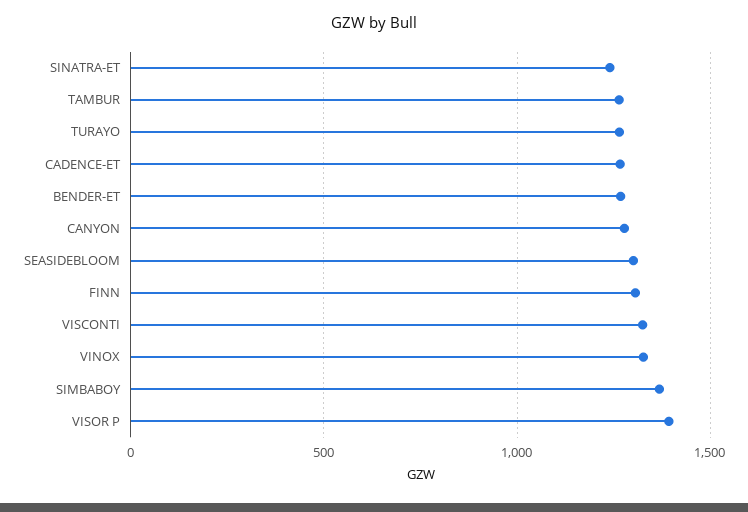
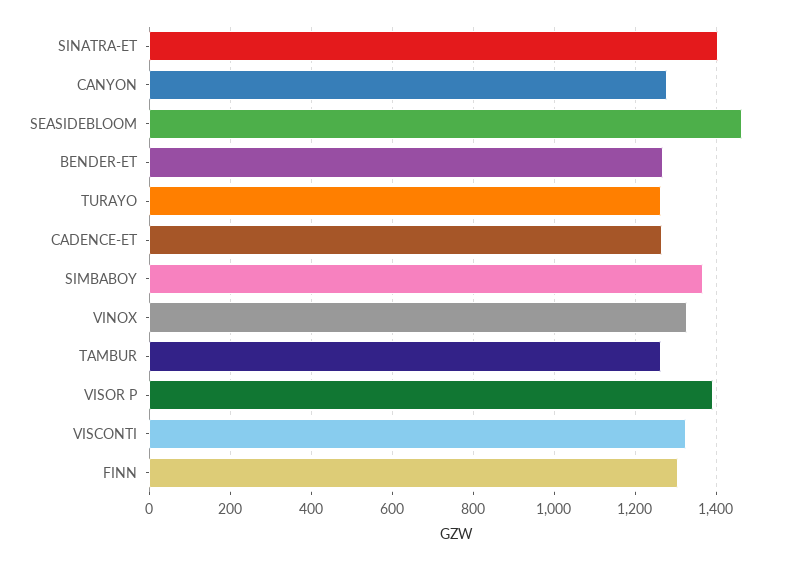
  {
-   "SINATRA-ET": 1250,
+   "SINATRA-ET": 1400,
    "TAMBUR": 1260,
    "TURAYO": 1260,
    "CADENCE-ET": 1260,
    "BENDER-ET": 1260,
    "CANYON": 1280,
-   "SEASIDEBLOOM": 1300,
+   "SEASIDEBLOOM": 1460,
    "FINN": 1300,
    "VISCONTI": 1320,
    "VINOX": 1320,
    "SIMBABOY": 1360,
    "VISOR P": 1400
  }

